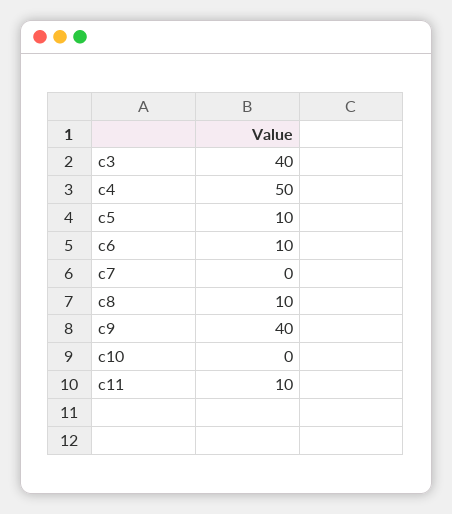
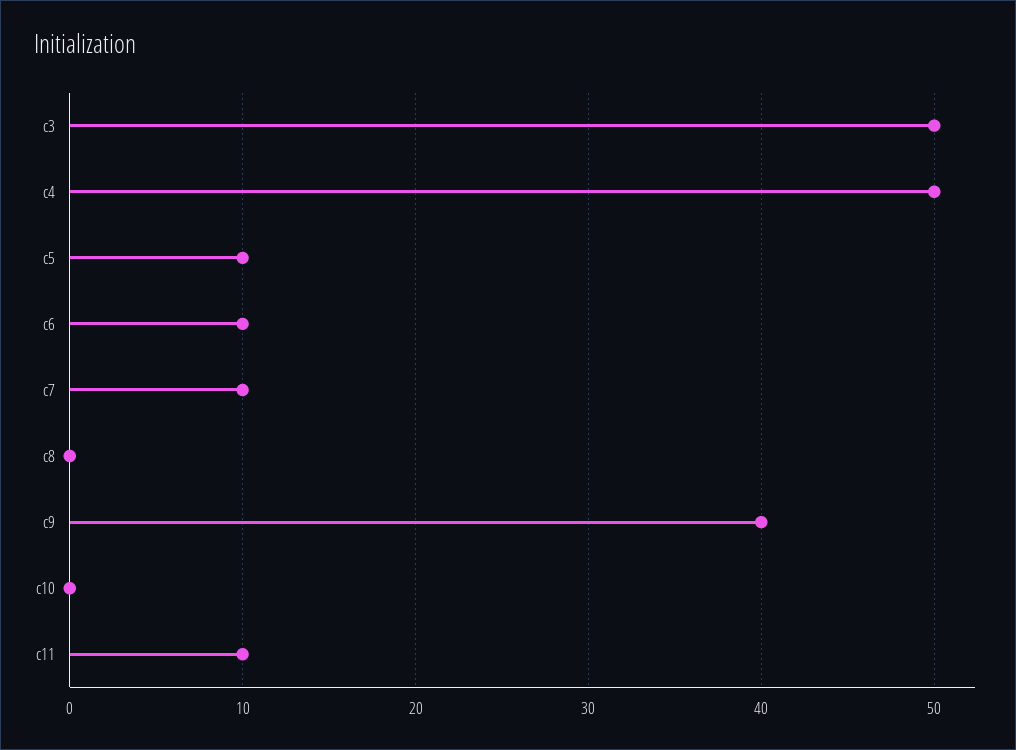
  {
-   "c3": 40,
+   "c3": 50,
    "c4": 50,
    "c5": 10,
    "c6": 10,
-   "c7": 0,
+   "c7": 10,
-   "c8": 10,
+   "c8": 0,
    "c9": 40,
    "c10": 0,
    "c11": 10
  }

